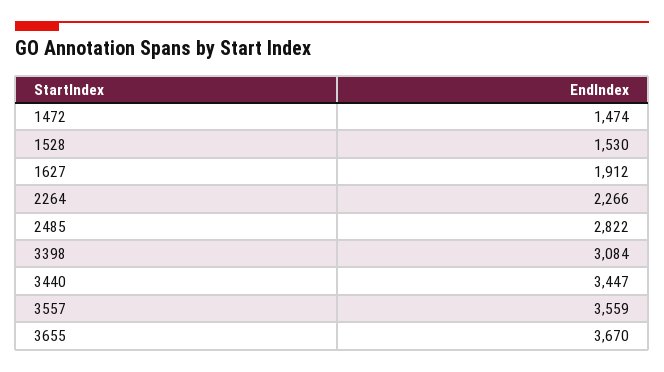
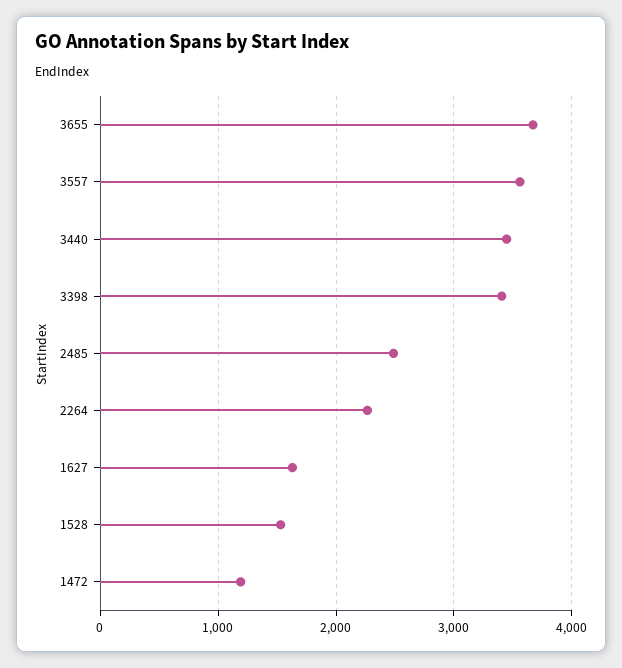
  {
-   "1472": 1474,
+   "1472": 1200,
    "1528": 1530,
-   "1627": 1912,
+   "1627": 1600,
    "2264": 2266,
-   "2485": 2822,
+   "2485": 2500,
-   "3398": 3084,
+   "3398": 3400,
    "3440": 3447,
    "3557": 3559,
    "3655": 3670
  }

